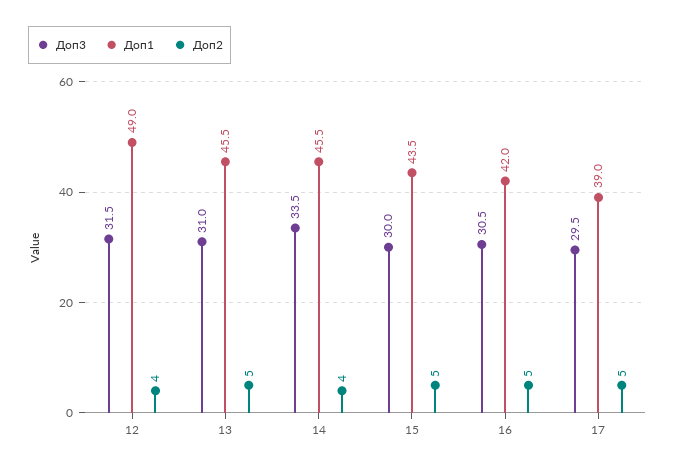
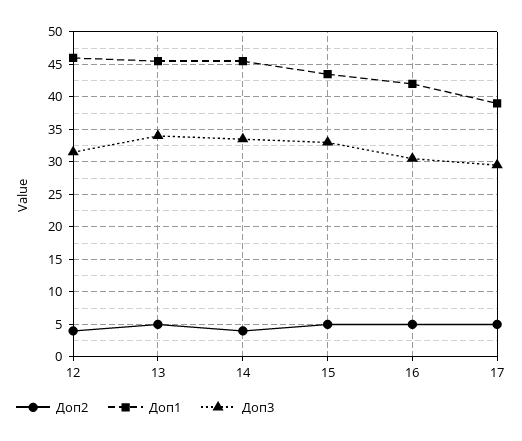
  {
    "Доп3": {
      "12": 31.5,
-     "13": 31,
+     "13": 34,
      "14": 33.5,
-     "15": 30,
+     "15": 33,
      "16": 30.5,
      "17": 29.5
    },
    "Доп1": {
-     "12": 49,
+     "12": 46,
      "13": 45.5,
      "14": 45.5,
      "15": 43.5,
      "16": 42,
      "17": 39
    },
    "Доп2": {
      "12": 4,
      "13": 5,
      "14": 4,
      "15": 5,
      "16": 5,
      "17": 5
    }
  }

